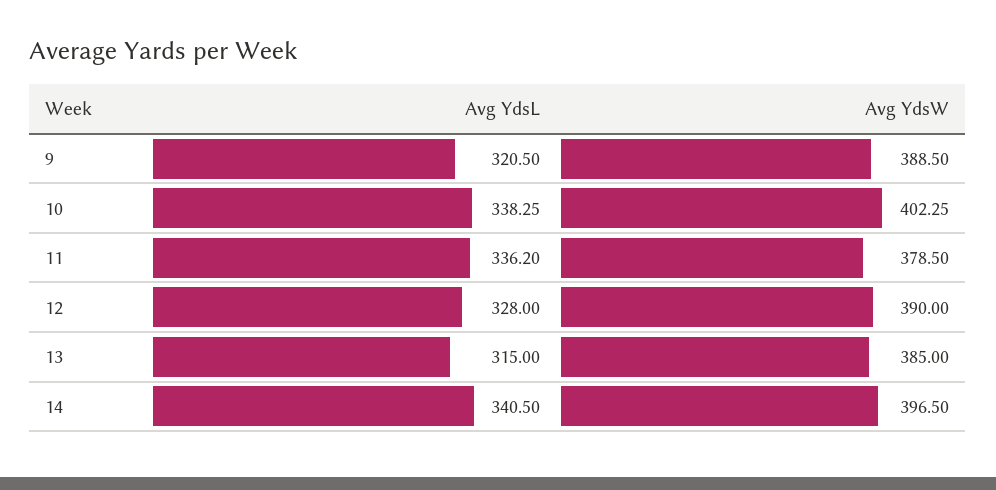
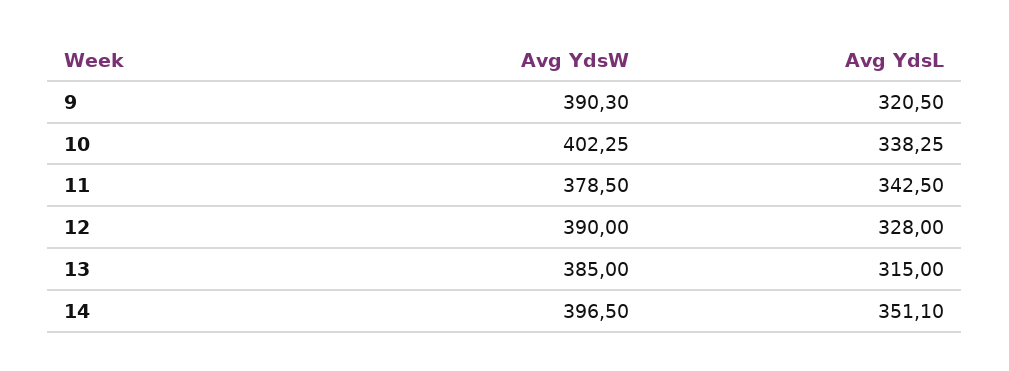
  {
    "Avg YdsL": {
      "9": 320.5,
      "10": 338.25,
-     "11": 336.2,
+     "11": 342.5,
      "12": 328,
      "13": 315,
-     "14": 340.5
+     "14": 351.1
    },
    "Avg YdsW": {
-     "9": 388.5,
+     "9": 390.3,
      "10": 402.25,
      "11": 378.5,
      "12": 390,
      "13": 385,
      "14": 396.5
    }
  }

